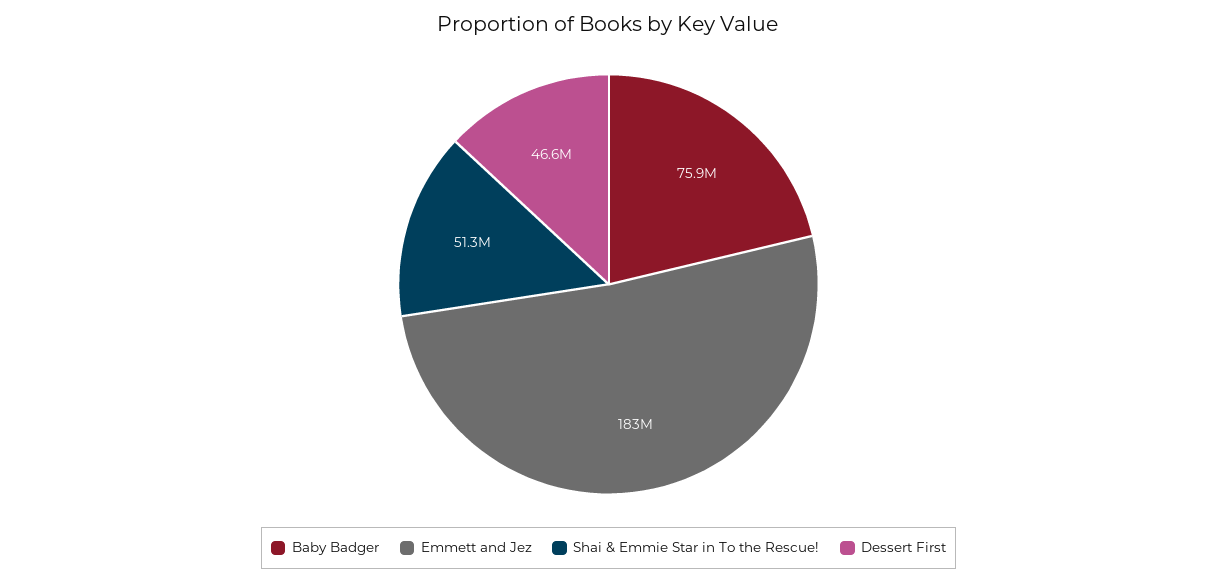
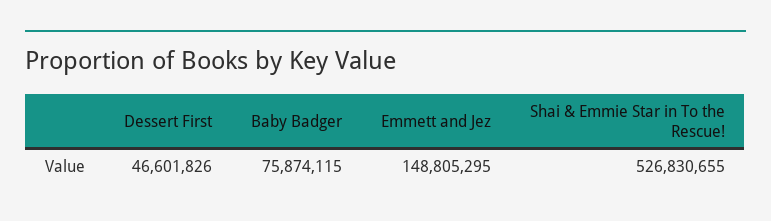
  {
    "Baby Badger": 75874115,
-   "Emmett and Jez": 183000000,
+   "Emmett and Jez": 148805295,
-   "Shai & Emmie Star in To the Rescue!": 51300000,
+   "Shai & Emmie Star in To the Rescue!": 526830655,
    "Dessert First": 46601826
  }

